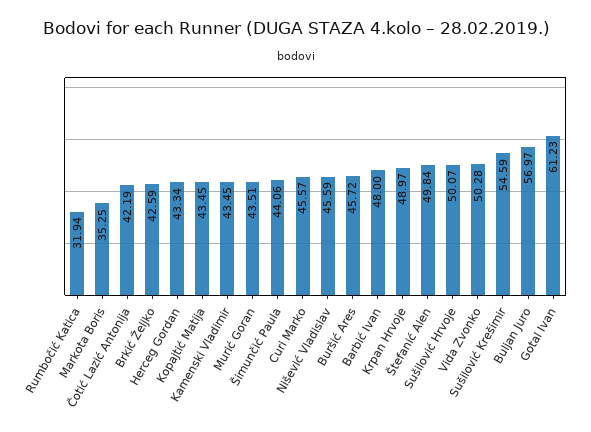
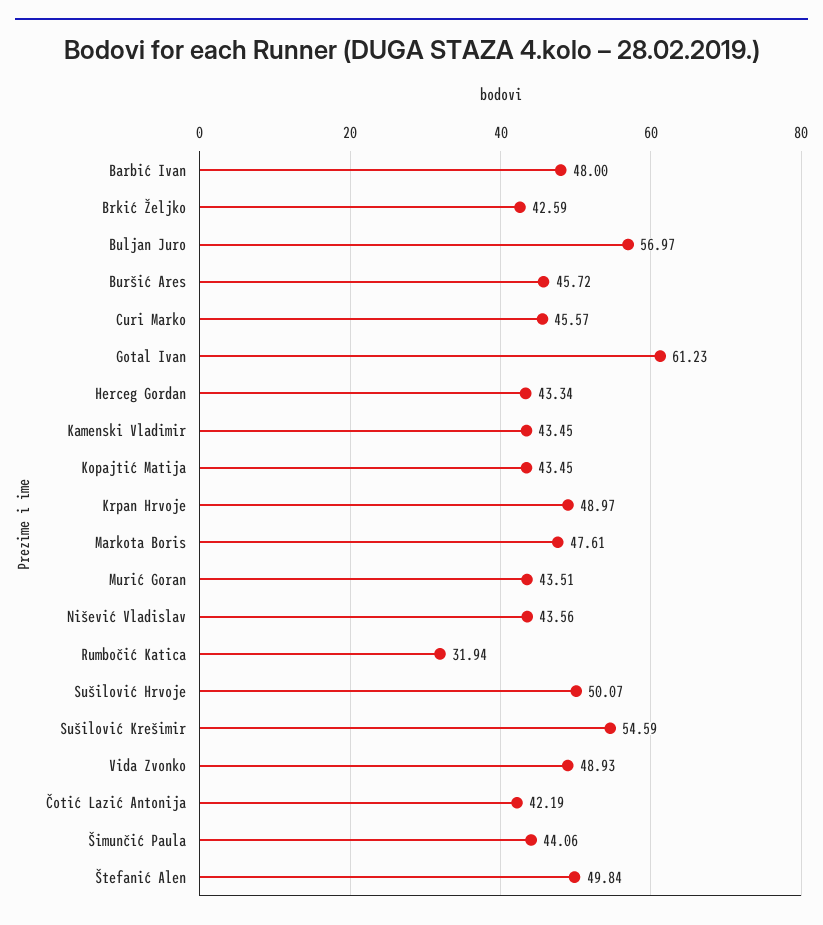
  {
    "Rumbočić Katica": 31.94,
-   "Markota Boris": 35.25,
+   "Markota Boris": 47.61,
    "Čotić Lazić Antonija": 42.19,
    "Brkić Željko": 42.59,
    "Herceg Gordan": 43.34,
    "Kopajtić Matija": 43.45,
    "Kamenski Vladimir": 43.45,
    "Murić Goran": 43.51,
    "Šimunčić Paula": 44.06,
    "Curi Marko": 45.57,
-   "Nišević Vladislav": 45.59,
+   "Nišević Vladislav": 43.56,
    "Buršić Ares": 45.72,
    "Barbić Ivan": 48,
    "Krpan Hrvoje": 48.97,
    "Štefanić Alen": 49.84,
    "Sušilović Hrvoje": 50.07,
-   "Vida Zvonko": 50.28,
+   "Vida Zvonko": 48.93,
    "Sušilović Krešimir": 54.59,
    "Buljan Juro": 56.97,
    "Gotal Ivan": 61.23
  }

